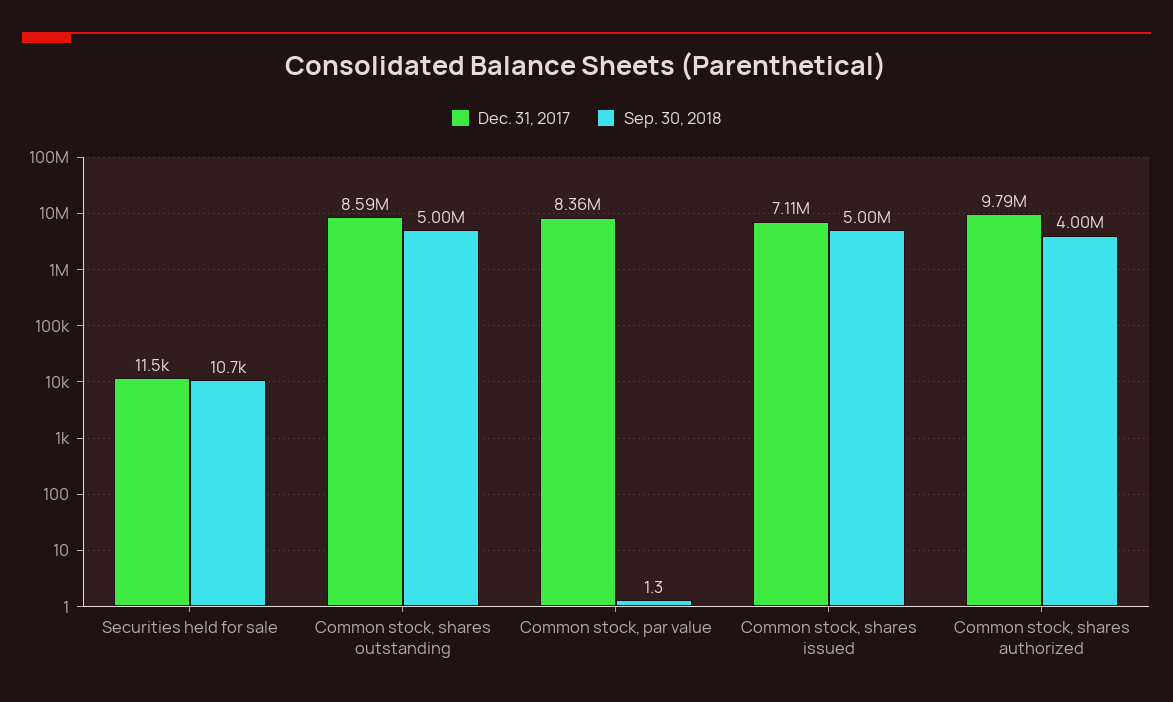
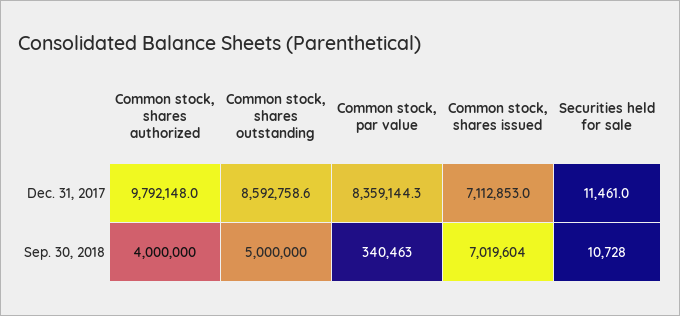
  {
    "Dec. 31, 2017": {
      "Securities held for sale": 11461,
      "Common stock, shares outstanding": 8592758.6,
      "Common stock, par value": 8359144.3,
      "Common stock, shares issued": 7112853,
      "Common stock, shares authorized": 9792148
    },
    "Sep. 30, 2018": {
      "Securities held for sale": 10728,
      "Common stock, shares outstanding": 5000000,
-     "Common stock, par value": 1.3,
+     "Common stock, par value": 340463,
-     "Common stock, shares issued": 5000000,
+     "Common stock, shares issued": 7019604,
      "Common stock, shares authorized": 4000000
    }
  }

